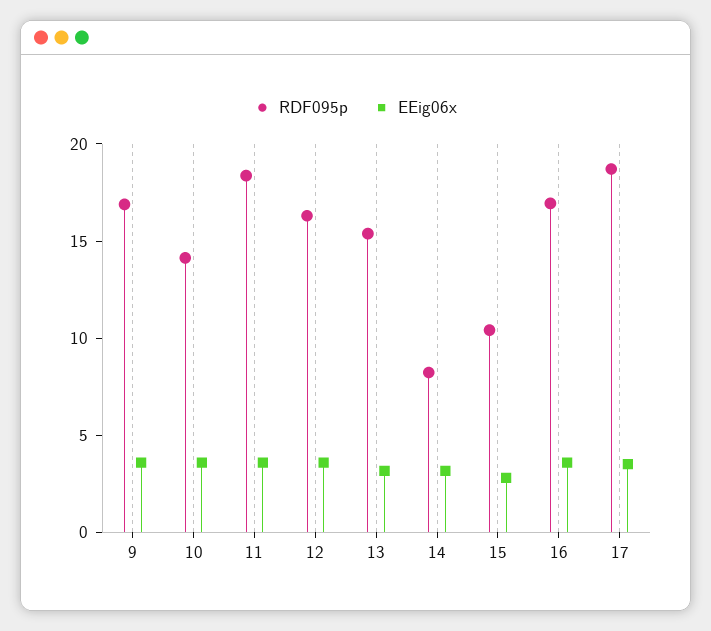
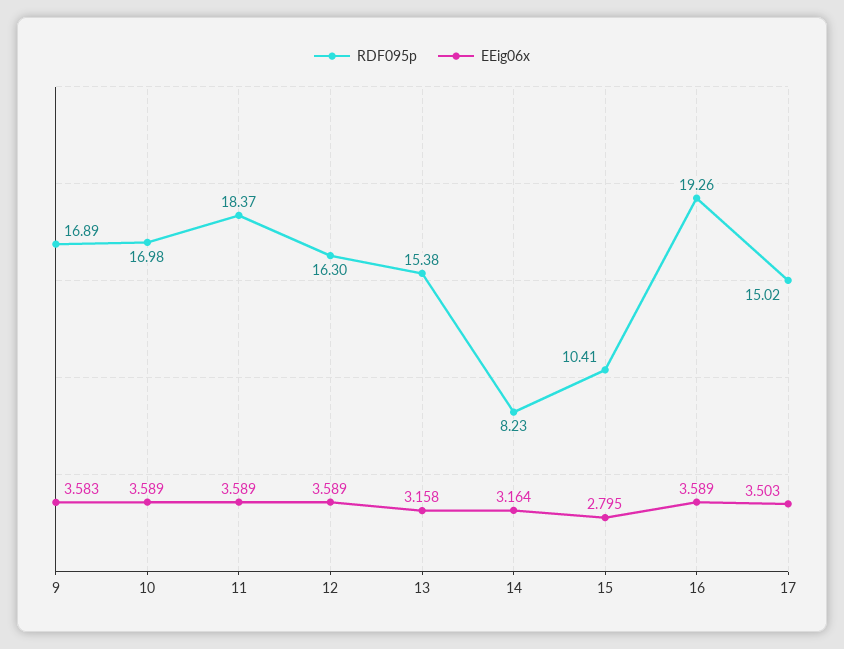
  {
    "RDF095p": {
      "9": 16.89,
-     "10": 14,
+     "10": 16.98,
      "11": 18.37,
      "12": 16.3,
      "13": 15.38,
      "14": 8.23,
      "15": 10.41,
-     "16": 17,
+     "16": 19.26,
-     "17": 19
+     "17": 15.02
    },
    "EEig06x": {
      "9": 3.583,
      "10": 3.589,
      "11": 3.589,
      "12": 3.589,
      "13": 3.158,
      "14": 3.164,
      "15": 2.795,
      "16": 3.589,
      "17": 3.503
    }
  }

